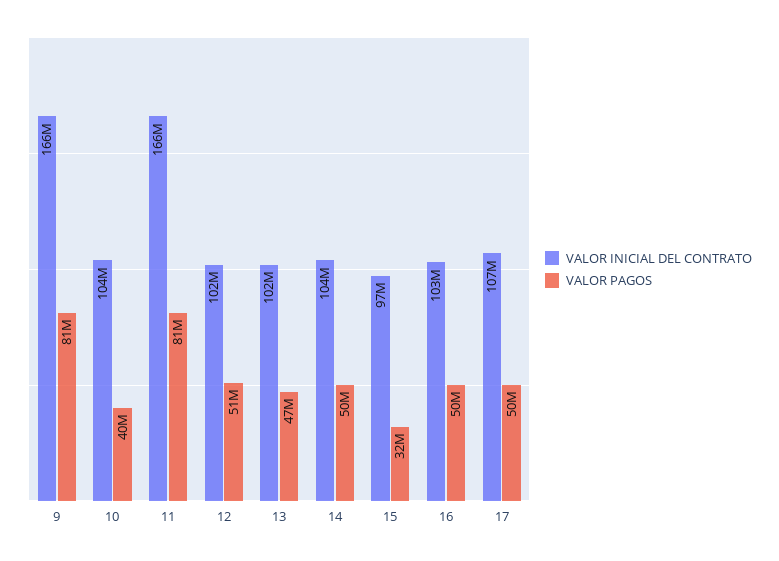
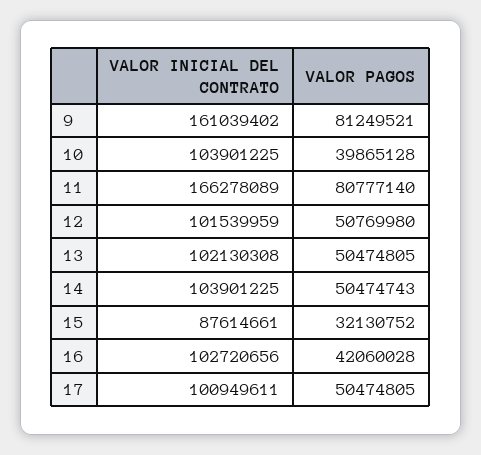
  {
    "VALOR INICIAL DEL CONTRATO": {
-     "9": 166000000,
+     "9": 161039402,
      "10": 103901225,
      "11": 166278089,
      "12": 101539959,
      "13": 102130308,
      "14": 103901225,
-     "15": 97000000,
+     "15": 87614661,
      "16": 102720656,
-     "17": 107000000
+     "17": 100949611
    },
    "VALOR PAGOS": {
      "9": 81249521,
      "10": 39865128,
      "11": 80777140,
      "12": 50769980,
-     "13": 47000000,
+     "13": 50474805,
      "14": 50474743,
      "15": 32130752,
-     "16": 50000000,
+     "16": 42060028,
      "17": 50474805
    }
  }

